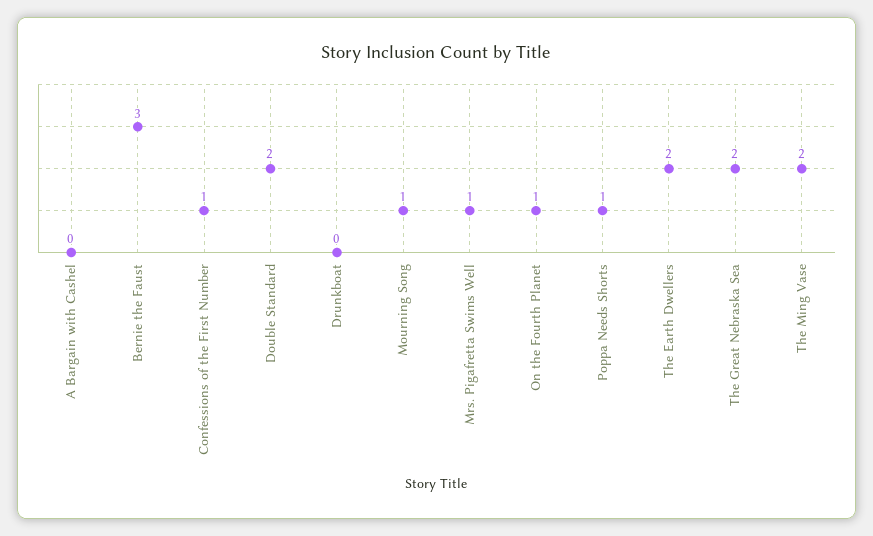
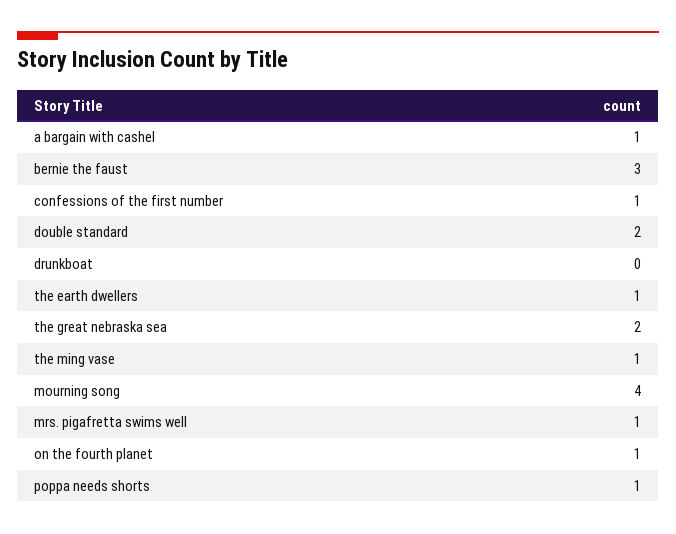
  {
-   "A Bargain with Cashel": 0,
+   "A Bargain with Cashel": 1,
    "Bernie the Faust": 3,
    "Confessions of the First Number": 1,
    "Double Standard": 2,
    "Drunkboat": 0,
-   "Mourning Song": 1,
+   "Mourning Song": 4,
    "Mrs. Pigafretta Swims Well": 1,
    "On the Fourth Planet": 1,
    "Poppa Needs Shorts": 1,
-   "The Earth Dwellers": 2,
+   "The Earth Dwellers": 1,
    "The Great Nebraska Sea": 2,
-   "The Ming Vase": 2
+   "The Ming Vase": 1
  }

